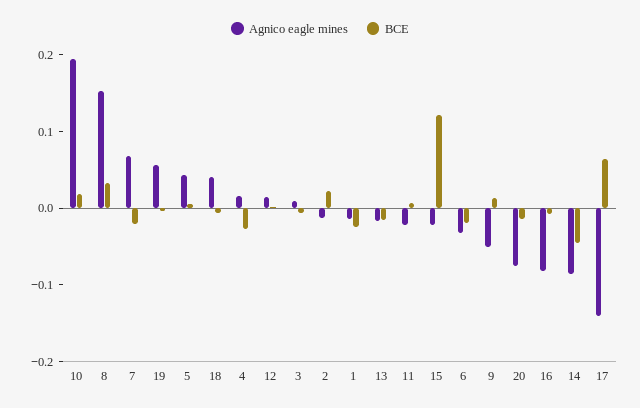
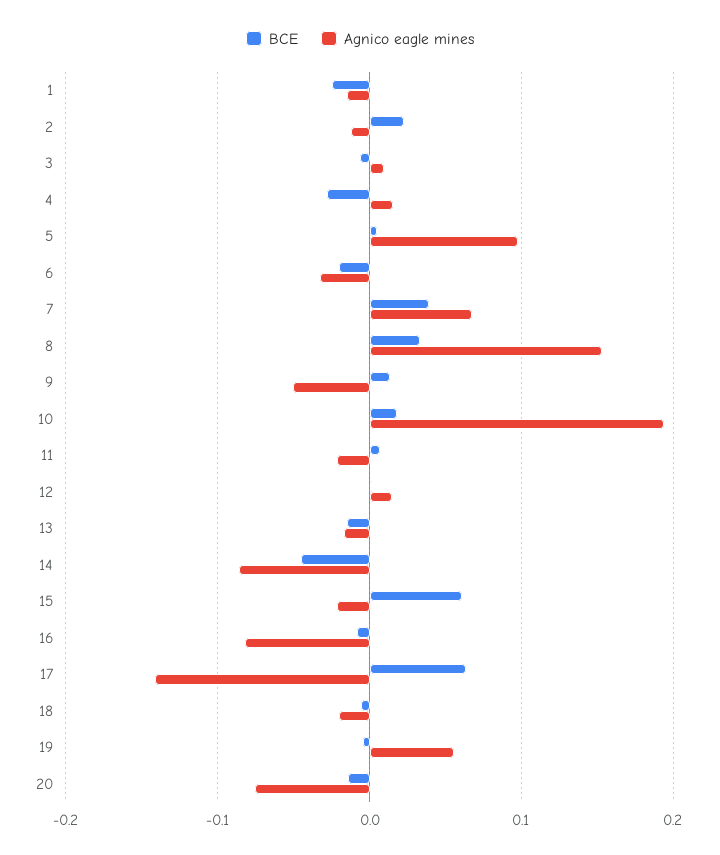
  {
    "Agnico eagle mines": {
      "10": 0.19,
      "8": 0.15,
      "7": 0.07,
      "19": 0.06,
-     "5": 0.04,
+     "5": 0.1,
-     "18": 0.04,
+     "18": -0.02,
      "4": 0.02,
      "12": 0.01,
      "3": 0.01,
      "2": -0.01,
      "1": -0.01,
      "13": -0.02,
      "11": -0.02,
      "15": -0.02,
      "6": -0.03,
      "9": -0.05,
      "20": -0.08,
      "16": -0.08,
      "14": -0.09,
      "17": -0.14
    },
    "BCE": {
      "10": 0.02,
      "8": 0.03,
-     "7": -0.02,
+     "7": 0.04,
      "19": 0,
      "5": 0,
      "18": -0.01,
      "4": -0.03,
      "12": 0,
      "3": -0.01,
      "2": 0.02,
      "1": -0.02,
      "13": -0.01,
      "11": 0.01,
-     "15": 0.12,
+     "15": 0.06,
      "6": -0.02,
      "9": 0.01,
      "20": -0.01,
      "16": -0.01,
      "14": -0.05,
      "17": 0.06
    }
  }

